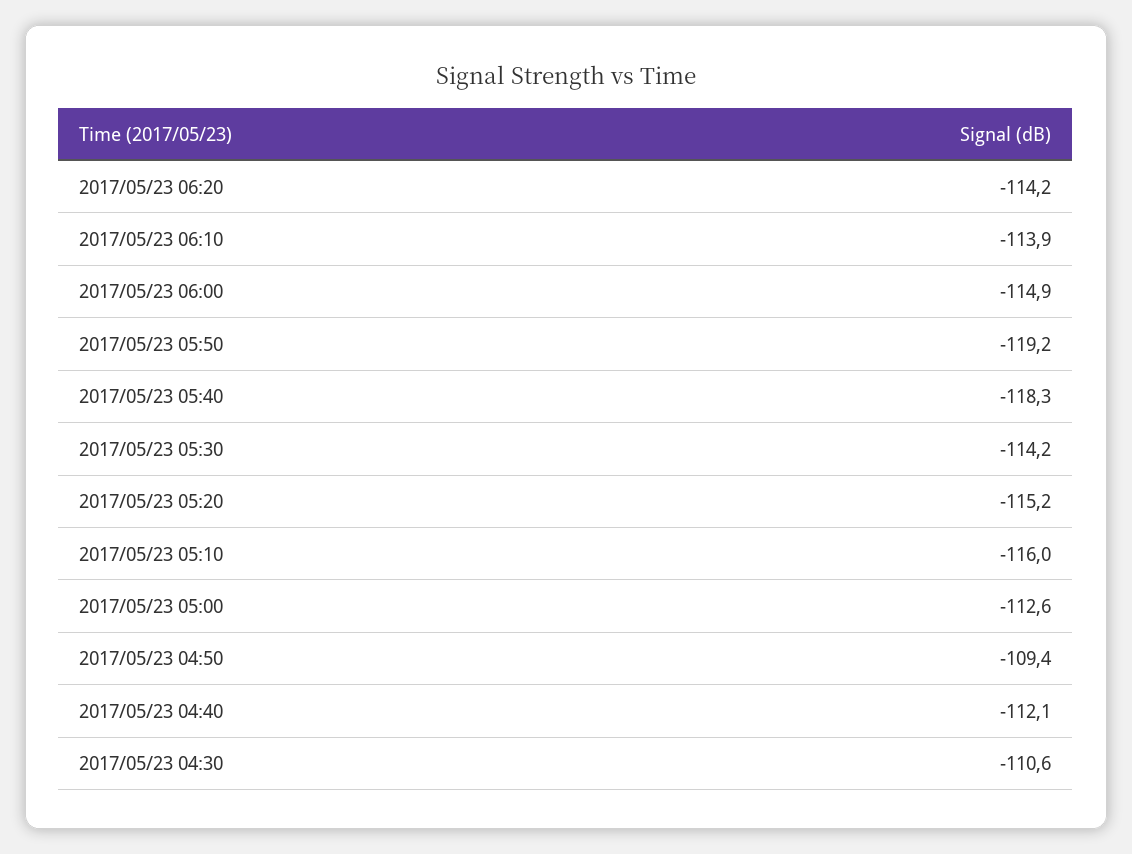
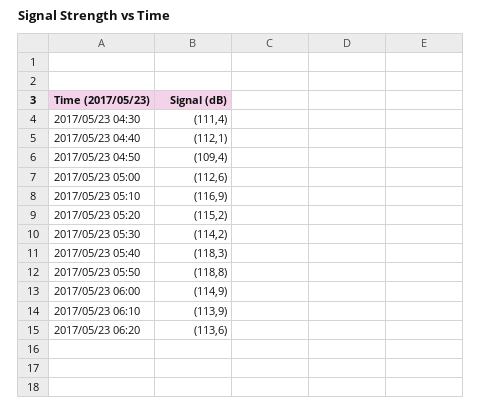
  {
-   "2017/05/23 06:20": -114.2,
+   "2017/05/23 06:20": -113.6,
    "2017/05/23 06:10": -113.9,
    "2017/05/23 06:00": -114.9,
-   "2017/05/23 05:50": -119.2,
+   "2017/05/23 05:50": -118.8,
    "2017/05/23 05:40": -118.3,
    "2017/05/23 05:30": -114.2,
    "2017/05/23 05:20": -115.2,
-   "2017/05/23 05:10": -116,
+   "2017/05/23 05:10": -116.9,
    "2017/05/23 05:00": -112.6,
    "2017/05/23 04:50": -109.4,
    "2017/05/23 04:40": -112.1,
-   "2017/05/23 04:30": -110.6
+   "2017/05/23 04:30": -111.4
  }

